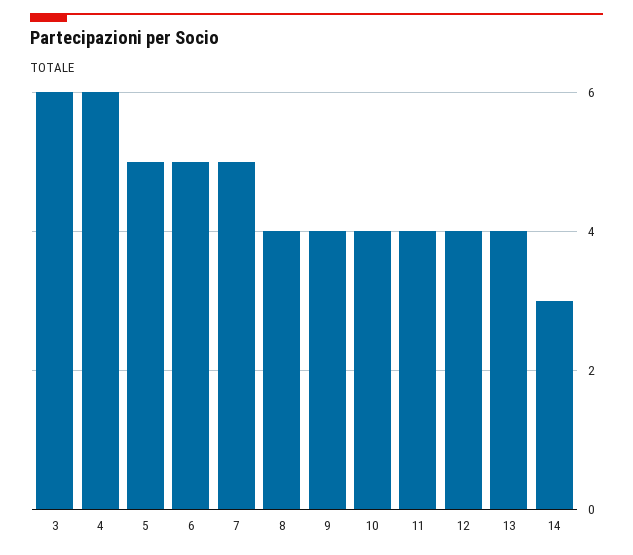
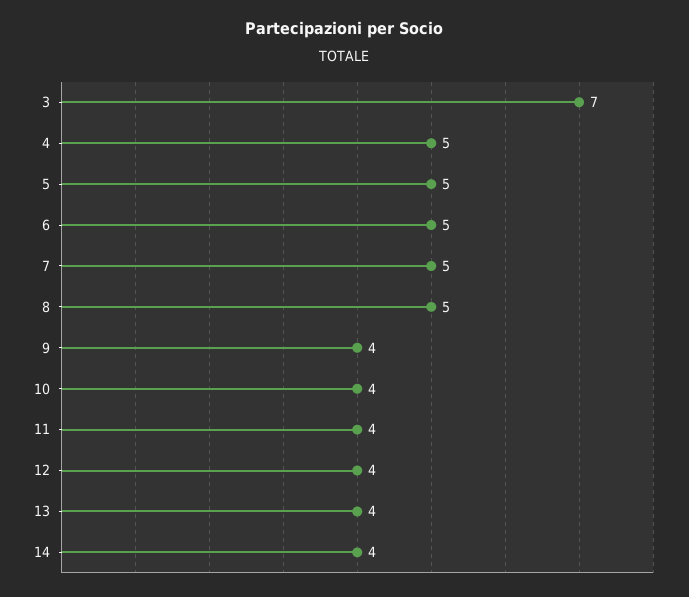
  {
-   "3": 6,
+   "3": 7,
-   "4": 6,
+   "4": 5,
    "5": 5,
    "6": 5,
    "7": 5,
-   "8": 4,
+   "8": 5,
    "9": 4,
    "10": 4,
    "11": 4,
    "12": 4,
    "13": 4,
-   "14": 3
+   "14": 4
  }

